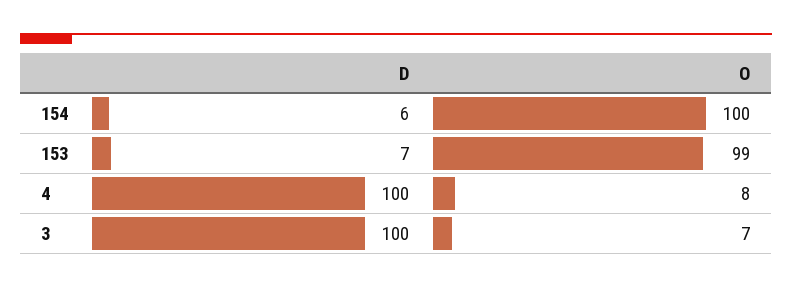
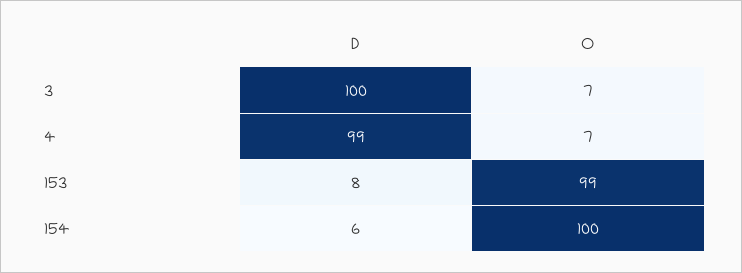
  {
    "D": {
      "154": 6,
-     "153": 7,
+     "153": 8,
-     "4": 100,
+     "4": 99,
      "3": 100
    },
    "O": {
      "154": 100,
      "153": 99,
-     "4": 8,
+     "4": 7,
      "3": 7
    }
  }

